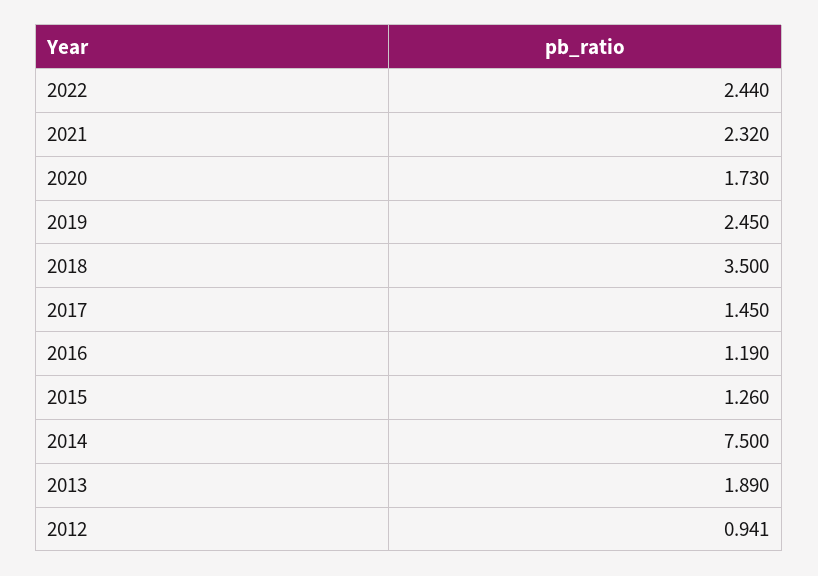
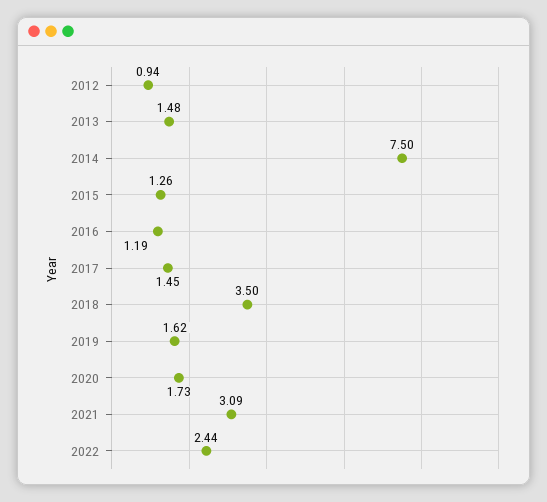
  {
    "2022": 2.44,
-   "2021": 2.32,
+   "2021": 3.09,
    "2020": 1.73,
-   "2019": 2.45,
+   "2019": 1.62,
    "2018": 3.5,
    "2017": 1.45,
    "2016": 1.19,
    "2015": 1.26,
    "2014": 7.5,
-   "2013": 1.89,
+   "2013": 1.48,
    "2012": 0.941
  }

